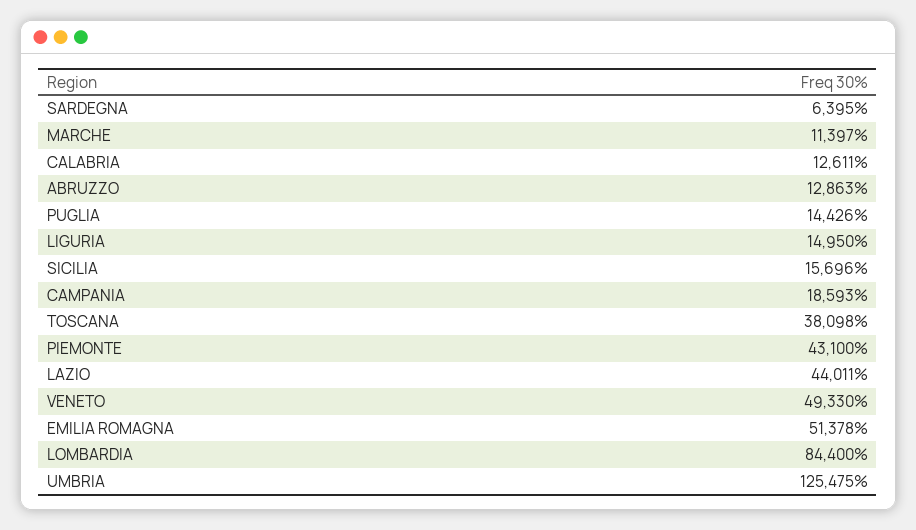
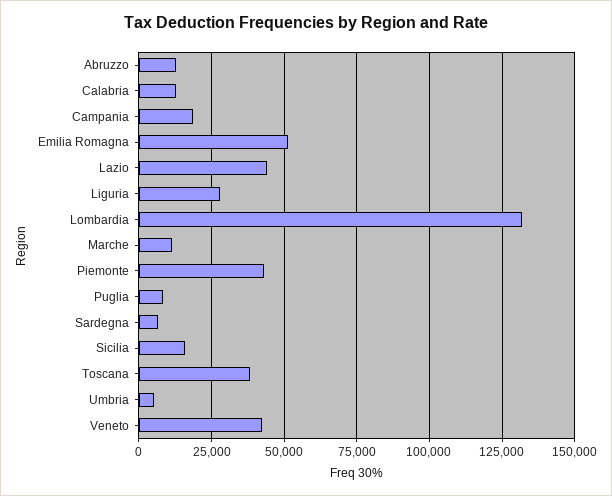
  {
    "SARDEGNA": 6395,
    "MARCHE": 11397,
    "CALABRIA": 12611,
    "ABRUZZO": 12863,
-   "PUGLIA": 14426,
+   "PUGLIA": 7500,
-   "LIGURIA": 14950,
+   "LIGURIA": 27500,
    "SICILIA": 15696,
    "CAMPANIA": 18593,
    "TOSCANA": 38098,
    "PIEMONTE": 43100,
    "LAZIO": 44011,
-   "VENETO": 49330,
+   "VENETO": 42500,
    "EMILIA ROMAGNA": 51378,
-   "LOMBARDIA": 84400,
+   "LOMBARDIA": 132500,
-   "UMBRIA": 125475
+   "UMBRIA": 5000
  }

